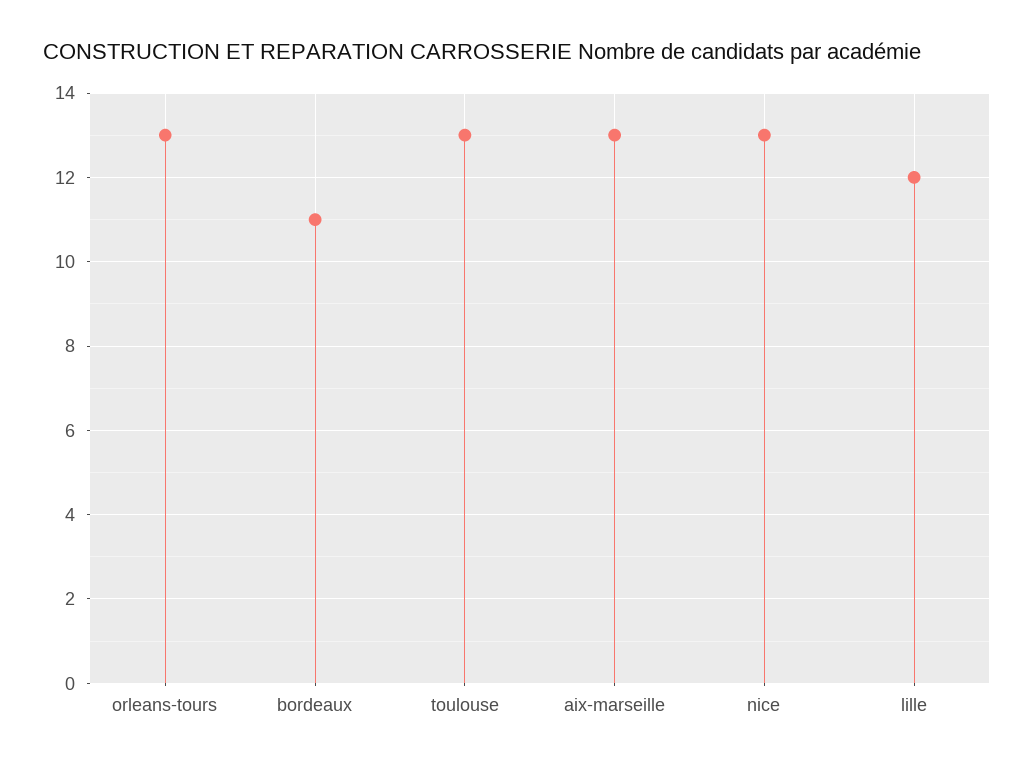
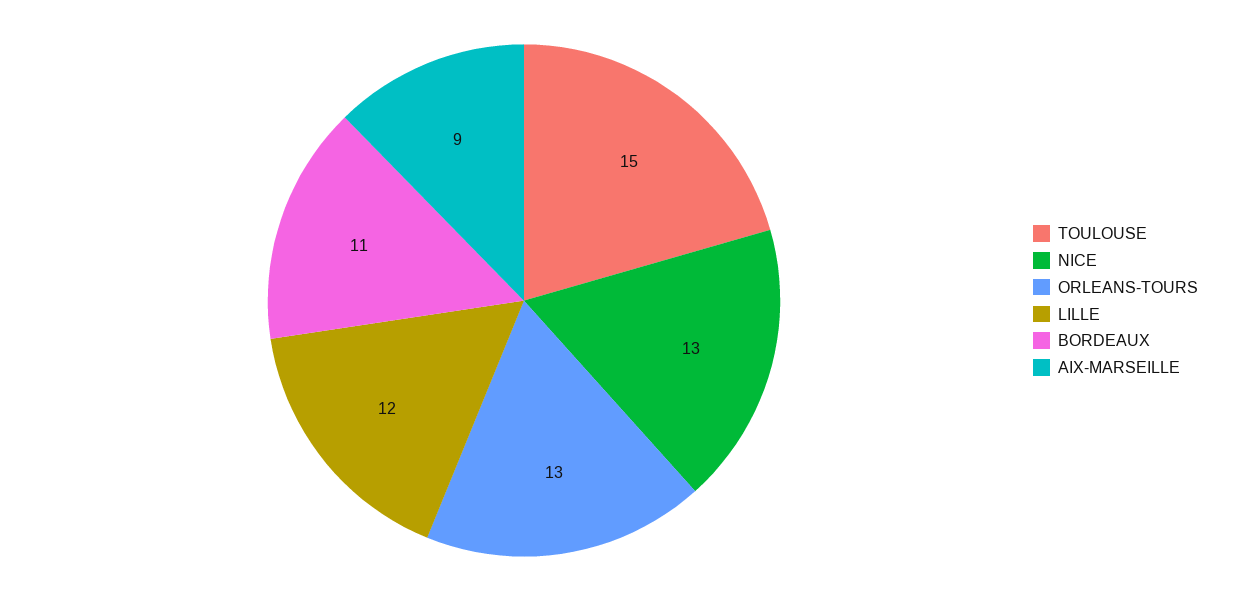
  {
    "orleans-tours": 13,
    "bordeaux": 11,
-   "toulouse": 13,
+   "toulouse": 15,
-   "aix-marseille": 13,
+   "aix-marseille": 9,
    "nice": 13,
    "lille": 12
  }

